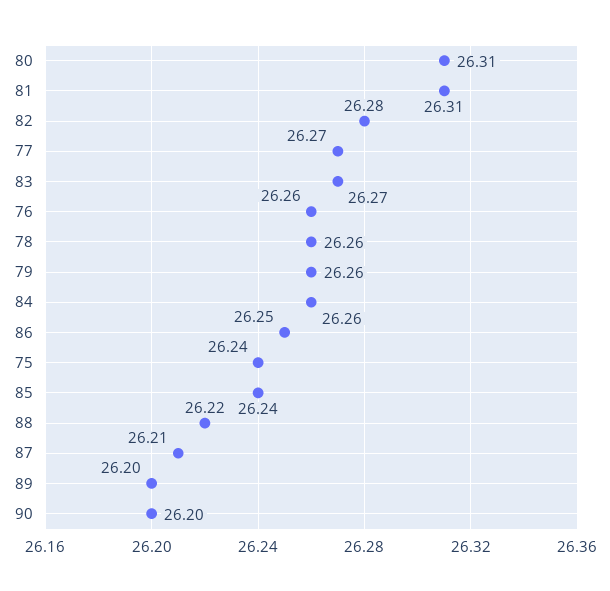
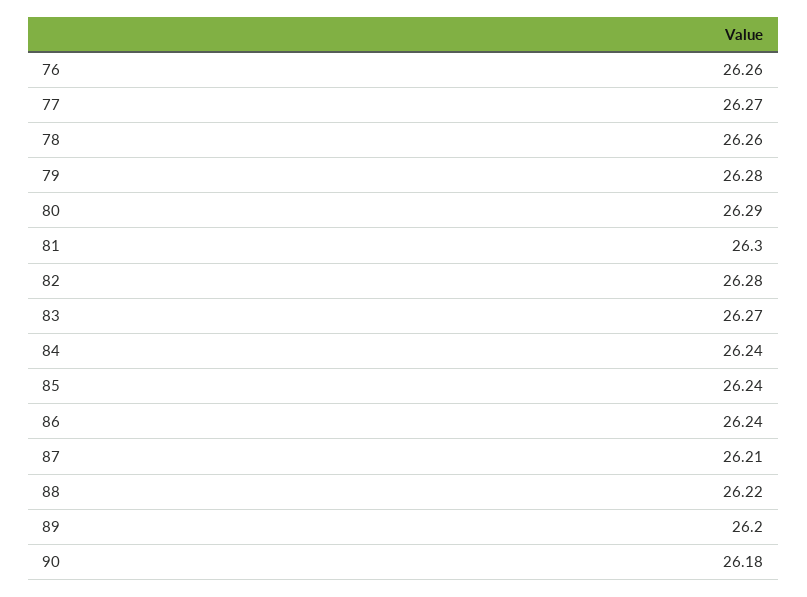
  {
-   "80": 26.31,
+   "80": 26.29,
-   "81": 26.31,
+   "81": 26.3,
    "82": 26.28,
    "77": 26.27,
    "83": 26.27,
    "76": 26.26,
    "78": 26.26,
-   "79": 26.26,
+   "79": 26.28,
-   "84": 26.26,
+   "84": 26.24,
-   "86": 26.25,
+   "86": 26.24,
-   "75": 26.24,
    "85": 26.24,
    "88": 26.22,
    "87": 26.21,
    "89": 26.2,
-   "90": 26.2
+   "90": 26.18
  }

